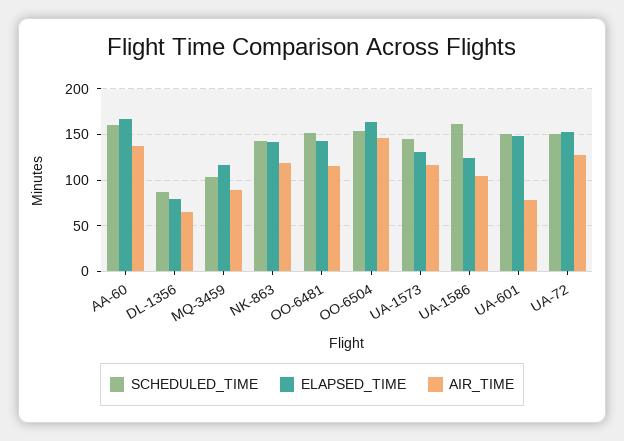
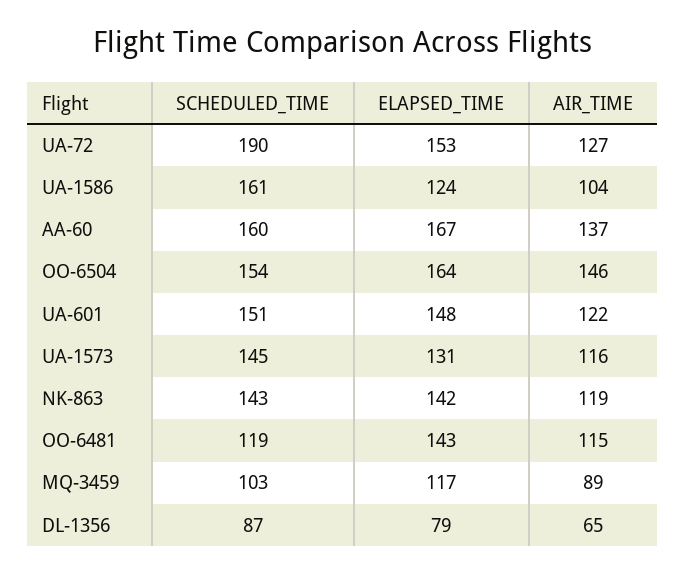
  {
    "SCHEDULED_TIME": {
      "AA-60": 160,
      "DL-1356": 87,
      "MQ-3459": 103,
      "NK-863": 143,
-     "OO-6481": 150,
+     "OO-6481": 119,
      "OO-6504": 154,
      "UA-1573": 145,
      "UA-1586": 161,
      "UA-601": 151,
-     "UA-72": 150
+     "UA-72": 190
    },
    "ELAPSED_TIME": {
      "AA-60": 167,
      "DL-1356": 79,
      "MQ-3459": 117,
      "NK-863": 142,
      "OO-6481": 143,
      "OO-6504": 164,
      "UA-1573": 131,
      "UA-1586": 124,
      "UA-601": 148,
      "UA-72": 153
    },
    "AIR_TIME": {
      "AA-60": 137,
      "DL-1356": 65,
      "MQ-3459": 89,
      "NK-863": 119,
      "OO-6481": 115,
      "OO-6504": 146,
      "UA-1573": 116,
      "UA-1586": 104,
-     "UA-601": 80,
+     "UA-601": 122,
      "UA-72": 127
    }
  }

